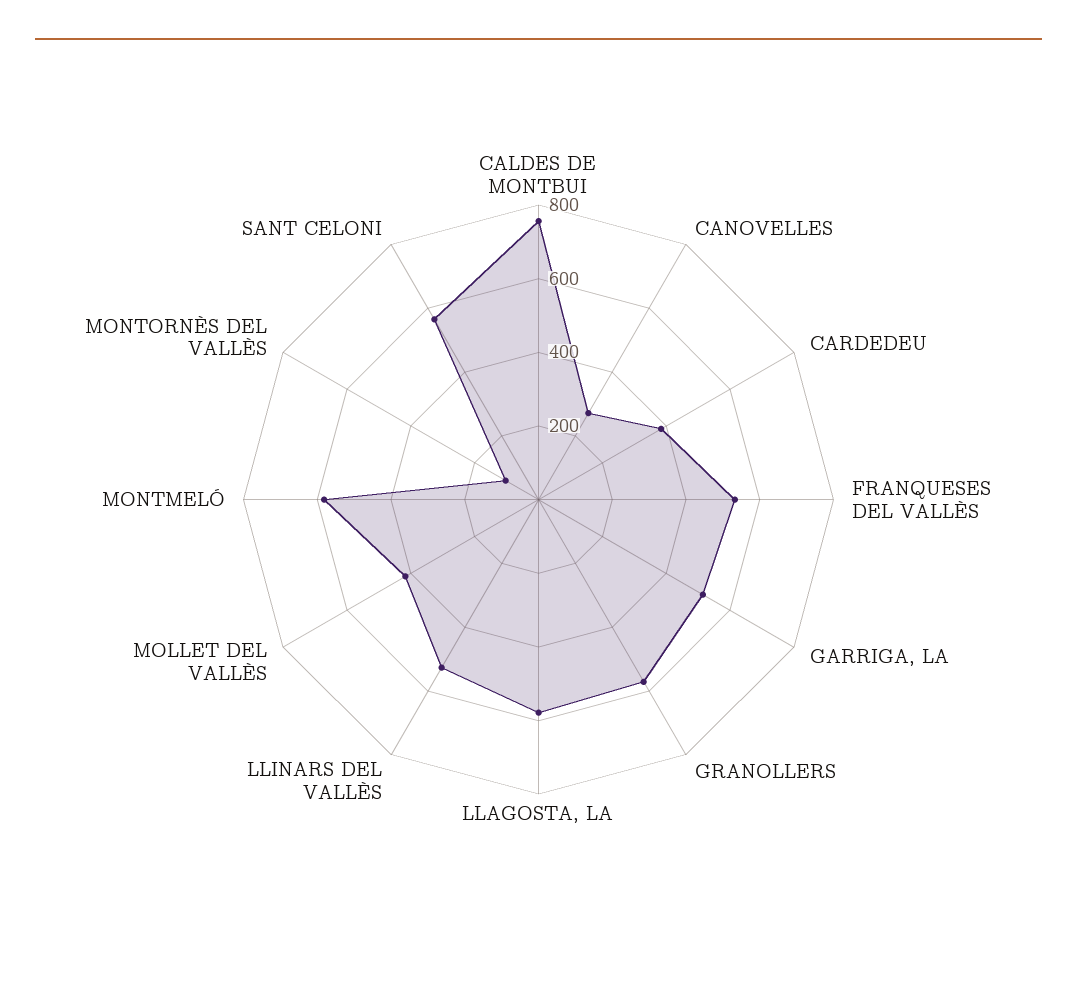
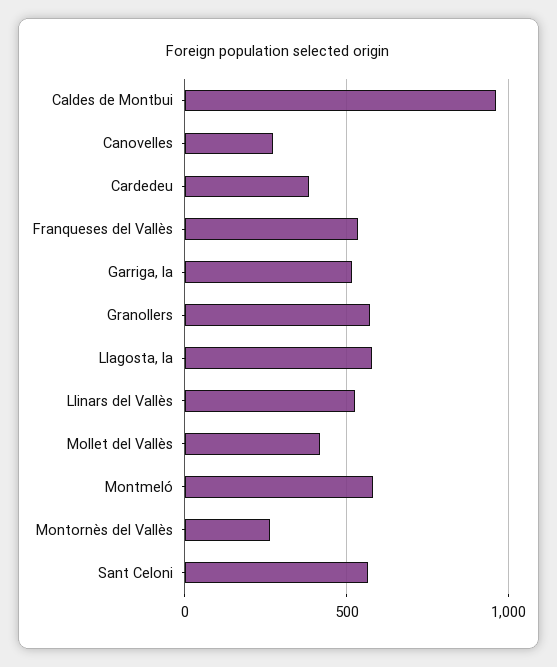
  {
-   "CALDES DE MONTBUI": 750,
+   "CALDES DE MONTBUI": 950,
    "CANOVELLES": 250,
    "CARDEDEU": 400,
    "FRANQUESES DEL VALLÈS": 550,
    "GARRIGA, LA": 500,
    "GRANOLLERS": 550,
    "LLAGOSTA, LA": 600,
    "LLINARS DEL VALLÈS": 550,
    "MOLLET DEL VALLÈS": 400,
    "MONTMELÓ": 600,
-   "MONTORNÈS DEL VALLÈS": 100,
+   "MONTORNÈS DEL VALLÈS": 250,
    "SANT CELONI": 550
  }

